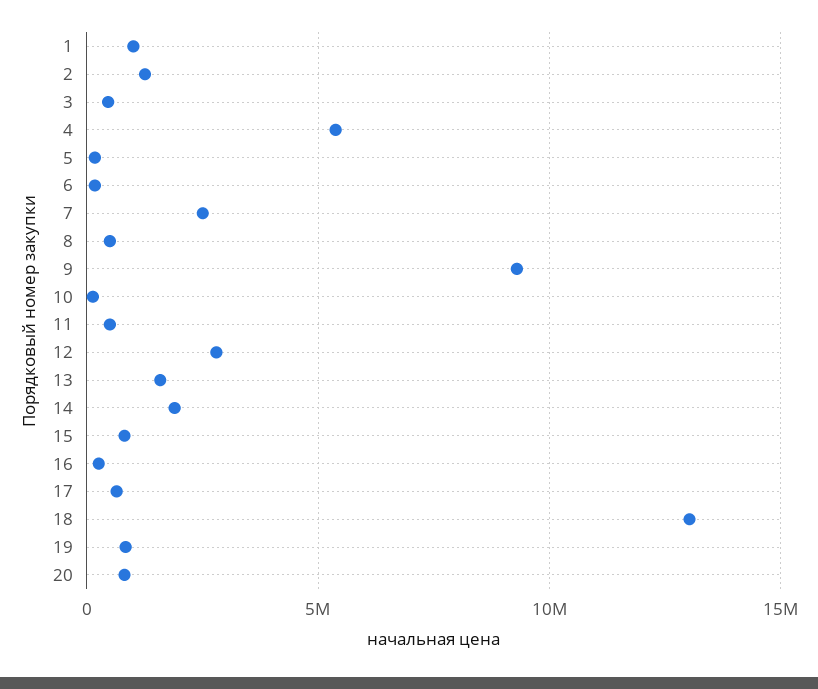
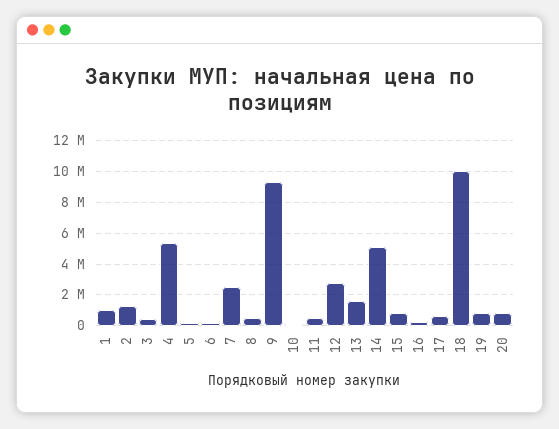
  {
    "1": 1000000,
    "2": 1500000,
    "3": 500000,
    "4": 5500000,
    "5": 0,
    "6": 0,
    "7": 2500000,
    "8": 500000,
    "9": 9500000,
    "10": 0,
    "11": 500000,
    "12": 3000000,
    "13": 1500000,
-   "14": 2000000,
+   "14": 5000000,
    "15": 1000000,
    "16": 500000,
    "17": 500000,
-   "18": 13000000,
+   "18": 10000000,
    "19": 1000000,
    "20": 1000000
  }

